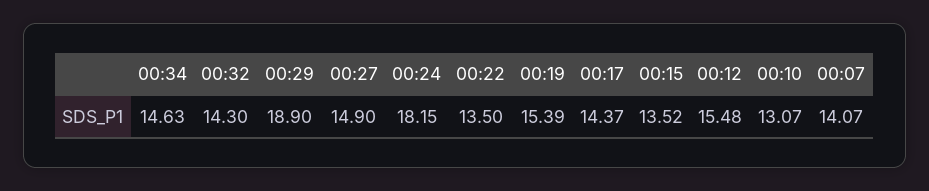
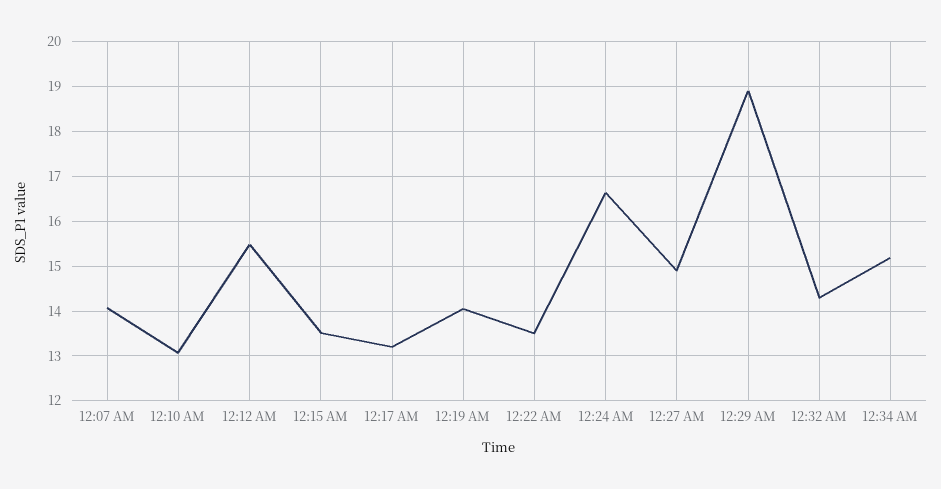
  {
-   "00:34": 14.63,
+   "00:34": 15.2,
    "00:32": 14.3,
    "00:29": 18.9,
    "00:27": 14.9,
-   "00:24": 18.15,
+   "00:24": 16.6,
    "00:22": 13.5,
-   "00:19": 15.39,
+   "00:19": 14,
-   "00:17": 14.37,
+   "00:17": 13.2,
    "00:15": 13.52,
    "00:12": 15.48,
    "00:10": 13.07,
    "00:07": 14.07
  }

